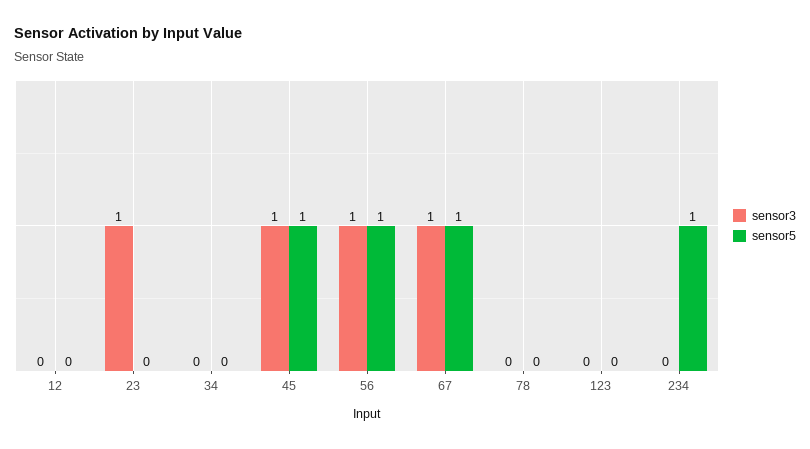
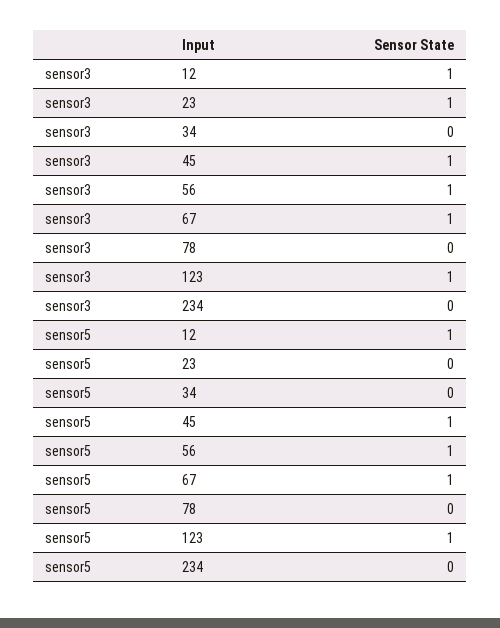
  {
    "sensor3": {
-     "12": 0,
+     "12": 1,
      "23": 1,
      "34": 0,
      "45": 1,
      "56": 1,
      "67": 1,
      "78": 0,
-     "123": 0,
+     "123": 1,
      "234": 0
    },
    "sensor5": {
-     "12": 0,
+     "12": 1,
      "23": 0,
      "34": 0,
      "45": 1,
      "56": 1,
      "67": 1,
      "78": 0,
-     "123": 0,
+     "123": 1,
-     "234": 1
+     "234": 0
    }
  }

